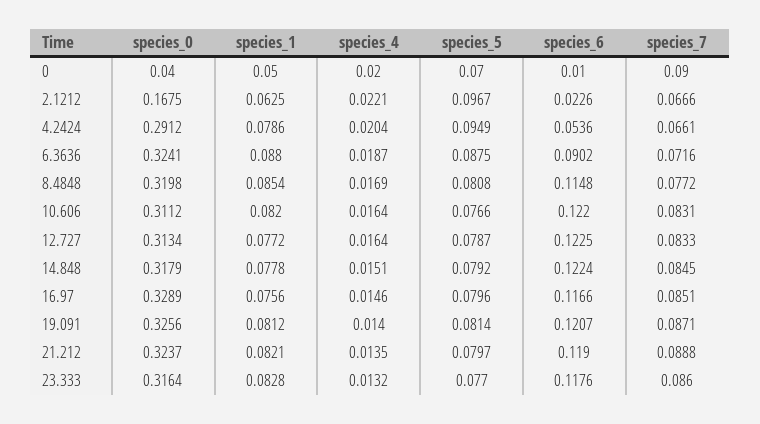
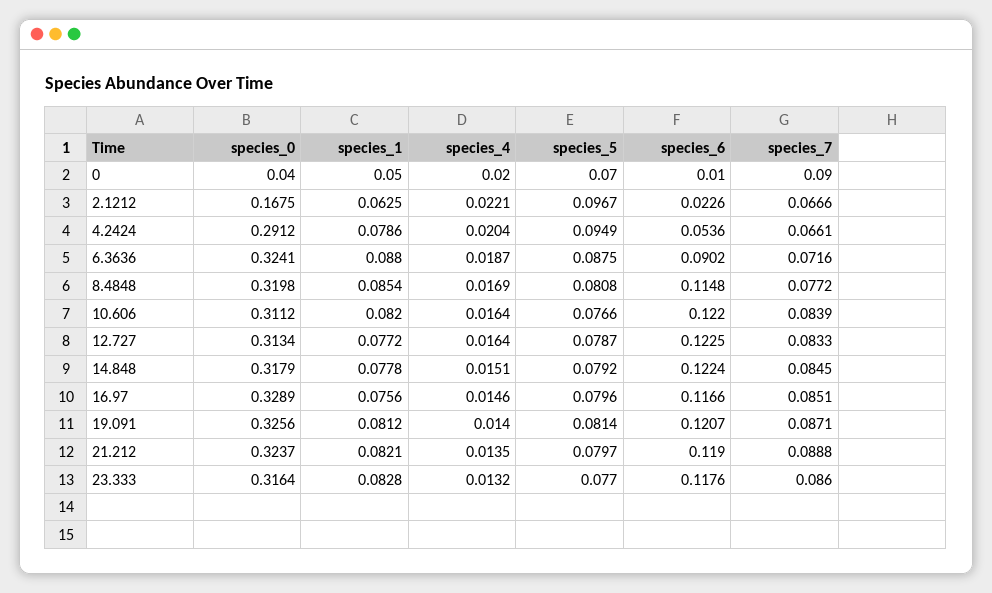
  {
    "species_0": {
      "0": 0.04,
      "2.1212": 0.1675,
      "4.2424": 0.2912,
      "6.3636": 0.3241,
      "8.4848": 0.3198,
      "10.606": 0.3112,
      "12.727": 0.3134,
      "14.848": 0.3179,
      "16.97": 0.3289,
      "19.091": 0.3256,
      "21.212": 0.3237,
      "23.333": 0.3164
    },
    "species_1": {
      "0": 0.05,
      "2.1212": 0.0625,
      "4.2424": 0.0786,
      "6.3636": 0.088,
      "8.4848": 0.0854,
      "10.606": 0.082,
      "12.727": 0.0772,
      "14.848": 0.0778,
      "16.97": 0.0756,
      "19.091": 0.0812,
      "21.212": 0.0821,
      "23.333": 0.0828
    },
    "species_4": {
      "0": 0.02,
      "2.1212": 0.0221,
      "4.2424": 0.0204,
      "6.3636": 0.0187,
      "8.4848": 0.0169,
      "10.606": 0.0164,
      "12.727": 0.0164,
      "14.848": 0.0151,
      "16.97": 0.0146,
      "19.091": 0.014,
      "21.212": 0.0135,
      "23.333": 0.0132
    },
    "species_5": {
      "0": 0.07,
      "2.1212": 0.0967,
      "4.2424": 0.0949,
      "6.3636": 0.0875,
      "8.4848": 0.0808,
      "10.606": 0.0766,
      "12.727": 0.0787,
      "14.848": 0.0792,
      "16.97": 0.0796,
      "19.091": 0.0814,
      "21.212": 0.0797,
      "23.333": 0.077
    },
    "species_6": {
      "0": 0.01,
      "2.1212": 0.0226,
      "4.2424": 0.0536,
      "6.3636": 0.0902,
      "8.4848": 0.1148,
      "10.606": 0.122,
      "12.727": 0.1225,
      "14.848": 0.1224,
      "16.97": 0.1166,
      "19.091": 0.1207,
      "21.212": 0.119,
      "23.333": 0.1176
    },
    "species_7": {
      "0": 0.09,
      "2.1212": 0.0666,
      "4.2424": 0.0661,
      "6.3636": 0.0716,
      "8.4848": 0.0772,
-     "10.606": 0.0831,
+     "10.606": 0.0839,
      "12.727": 0.0833,
      "14.848": 0.0845,
      "16.97": 0.0851,
      "19.091": 0.0871,
      "21.212": 0.0888,
      "23.333": 0.086
    }
  }

